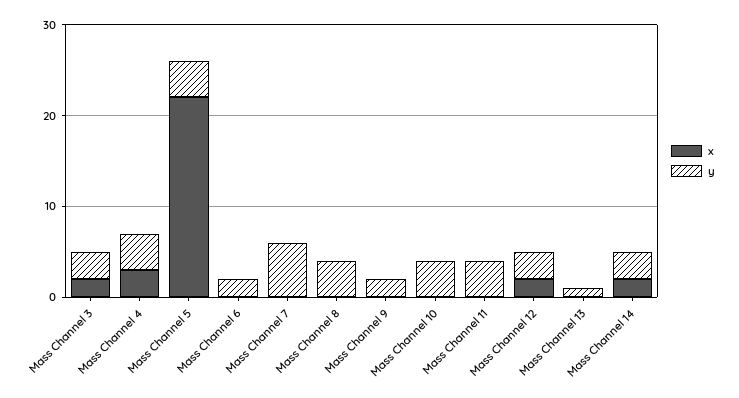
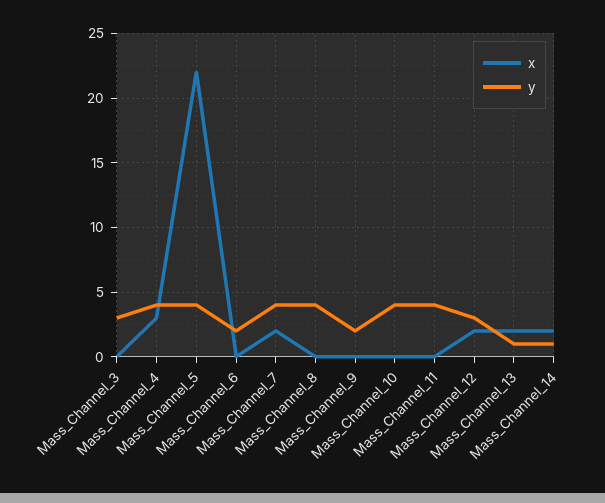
  {
    "x": {
-     "Mass Channel 3": 2,
+     "Mass Channel 3": 0,
      "Mass Channel 4": 3,
      "Mass Channel 5": 22,
      "Mass Channel 6": 0,
-     "Mass Channel 7": 0,
+     "Mass Channel 7": 2,
      "Mass Channel 8": 0,
      "Mass Channel 9": 0,
      "Mass Channel 10": 0,
      "Mass Channel 11": 0,
      "Mass Channel 12": 2,
-     "Mass Channel 13": 0,
+     "Mass Channel 13": 2,
      "Mass Channel 14": 2
    },
    "y": {
      "Mass Channel 3": 3,
      "Mass Channel 4": 4,
      "Mass Channel 5": 4,
      "Mass Channel 6": 2,
-     "Mass Channel 7": 6,
+     "Mass Channel 7": 4,
      "Mass Channel 8": 4,
      "Mass Channel 9": 2,
      "Mass Channel 10": 4,
      "Mass Channel 11": 4,
      "Mass Channel 12": 3,
      "Mass Channel 13": 1,
-     "Mass Channel 14": 3
+     "Mass Channel 14": 1
    }
  }

